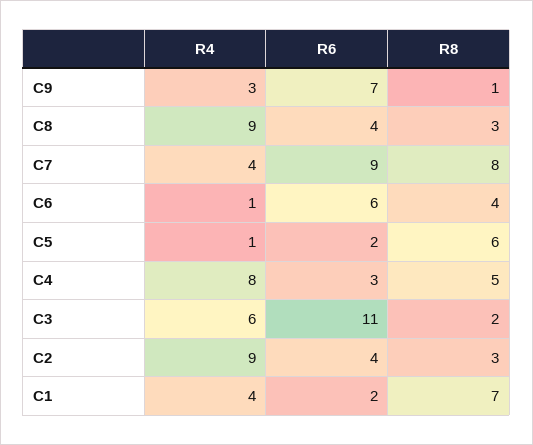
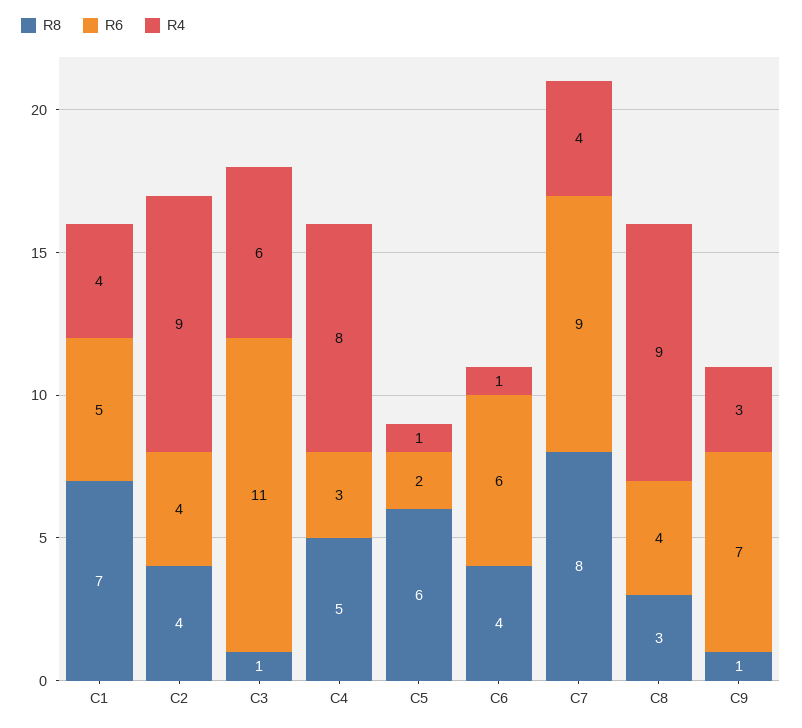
  {
    "R4": {
      "C9": 3,
      "C8": 9,
      "C7": 4,
      "C6": 1,
      "C5": 1,
      "C4": 8,
      "C3": 6,
      "C2": 9,
      "C1": 4
    },
    "R6": {
      "C9": 7,
      "C8": 4,
      "C7": 9,
      "C6": 6,
      "C5": 2,
      "C4": 3,
      "C3": 11,
      "C2": 4,
-     "C1": 2
+     "C1": 5
    },
    "R8": {
      "C9": 1,
      "C8": 3,
      "C7": 8,
      "C6": 4,
      "C5": 6,
      "C4": 5,
-     "C3": 2,
+     "C3": 1,
-     "C2": 3,
+     "C2": 4,
      "C1": 7
    }
  }

